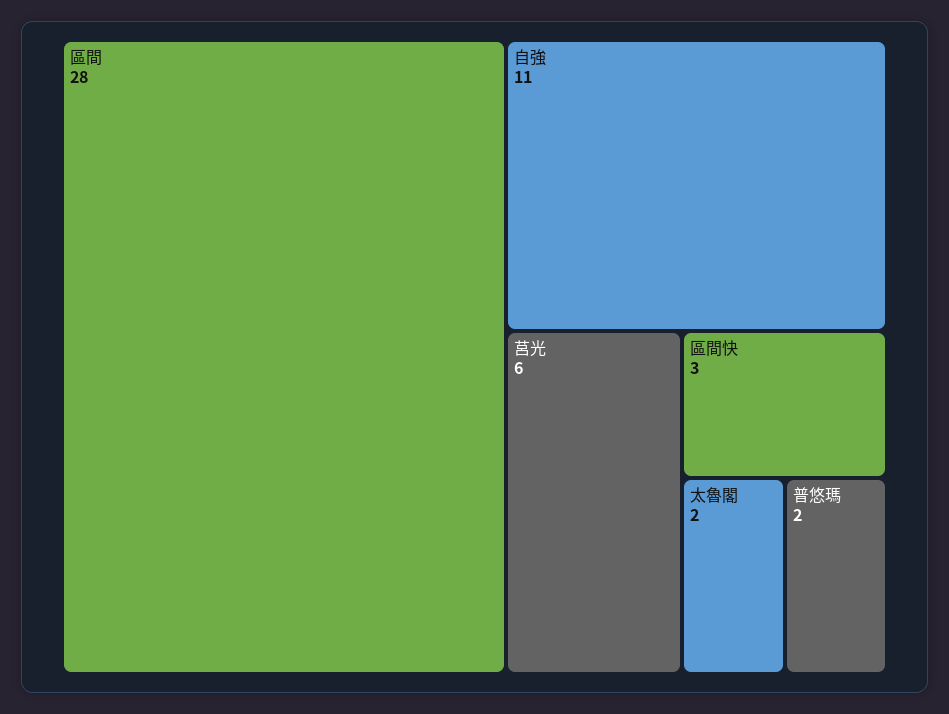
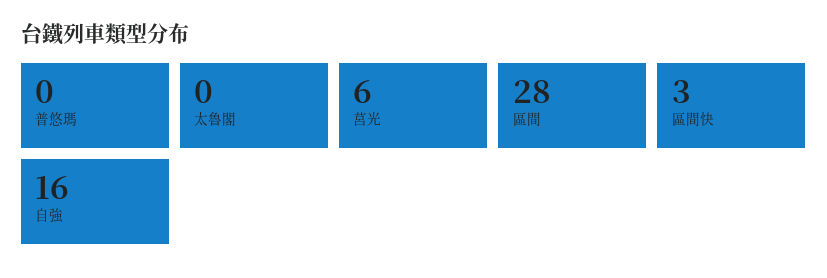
  {
    "區間": 28,
-   "自強": 11,
+   "自強": 16,
    "莒光": 6,
    "區間快": 3,
-   "太魯閣": 2,
+   "太魯閣": 0,
-   "普悠瑪": 2
+   "普悠瑪": 0
  }

